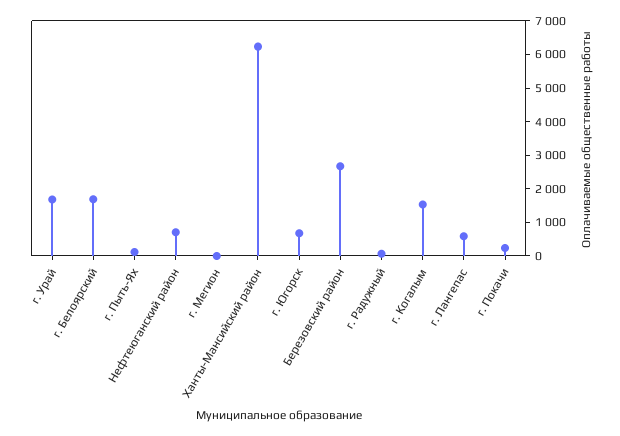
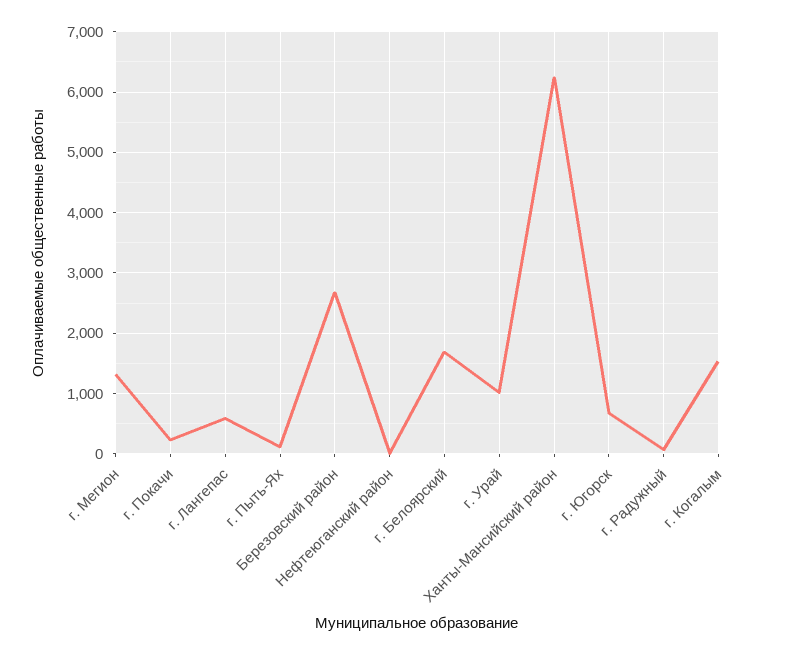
  {
-   "г. Урай": 1750,
+   "г. Урай": 1000,
    "г. Белоярский": 1700,
    "г. Пыть-Ях": 100,
-   "Нефтеюганский район": 750,
+   "Нефтеюганский район": 0,
-   "г. Мегион": 0,
+   "г. Мегион": 1300,
    "Ханты-Мансийский район": 6200,
    "г. Югорск": 700,
    "Березовский район": 2700,
    "г. Радужный": 100,
    "г. Когалым": 1500,
    "г. Лангепас": 600,
    "г. Покачи": 200
  }

